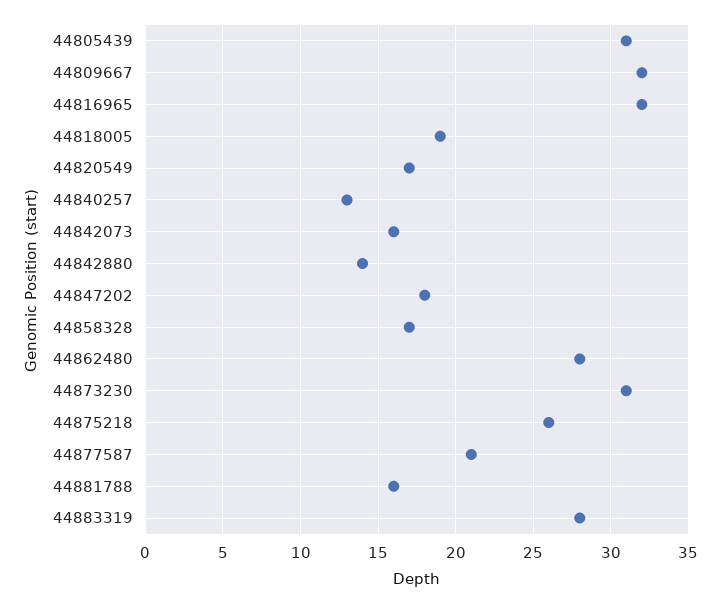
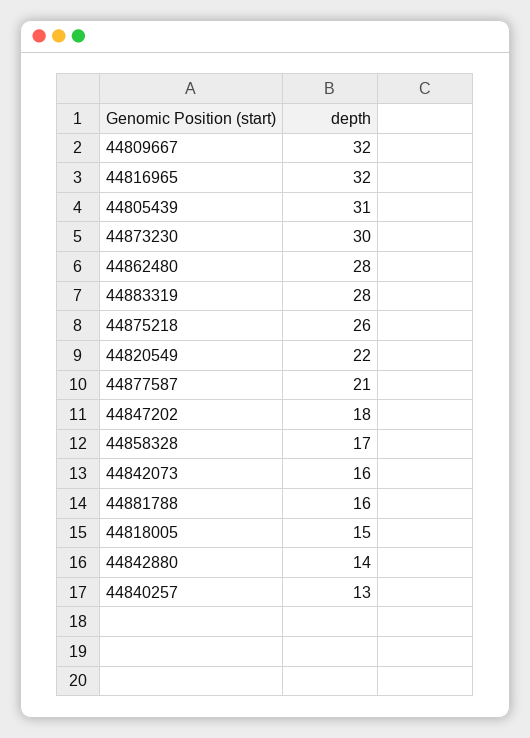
  {
    "44805439": 31,
    "44809667": 32,
    "44816965": 32,
-   "44818005": 19,
+   "44818005": 15,
-   "44820549": 17,
+   "44820549": 22,
    "44840257": 13,
    "44842073": 16,
    "44842880": 14,
    "44847202": 18,
    "44858328": 17,
    "44862480": 28,
-   "44873230": 31,
+   "44873230": 30,
    "44875218": 26,
    "44877587": 21,
    "44881788": 16,
    "44883319": 28
  }

